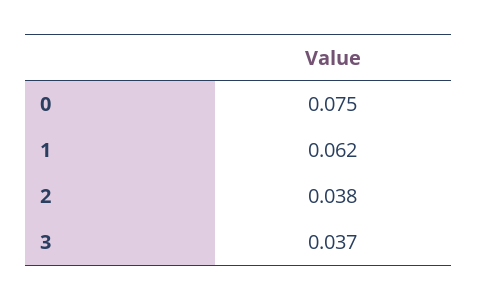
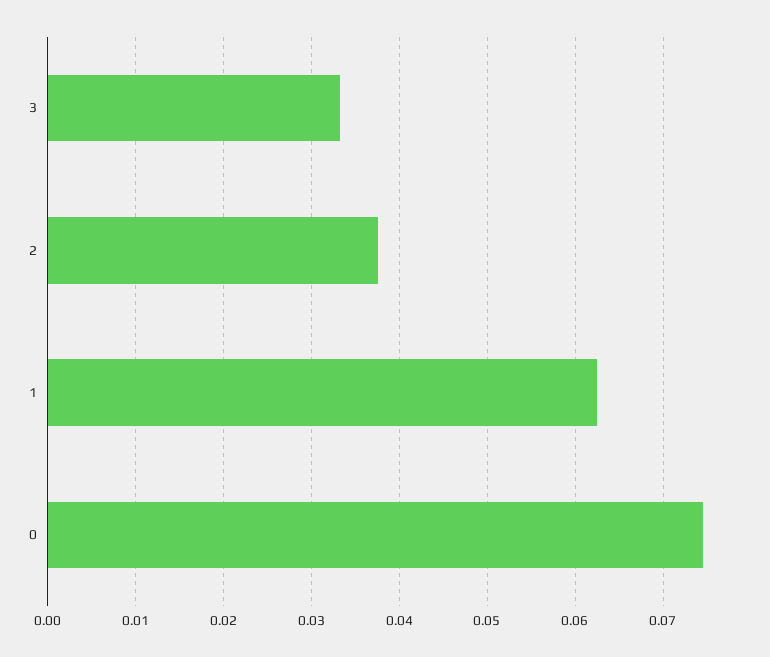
  {
    "0": 0.075,
    "1": 0.062,
    "2": 0.038,
-   "3": 0.037
+   "3": 0.033
  }

